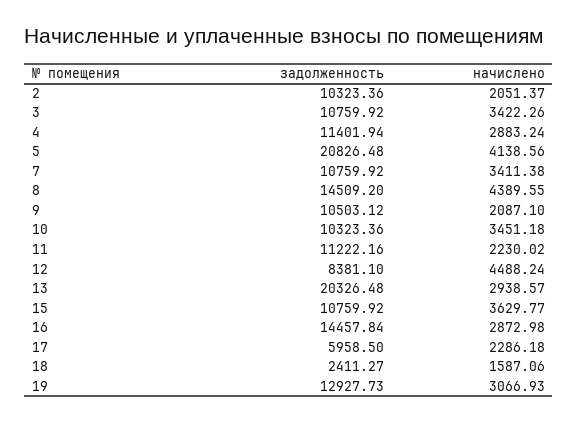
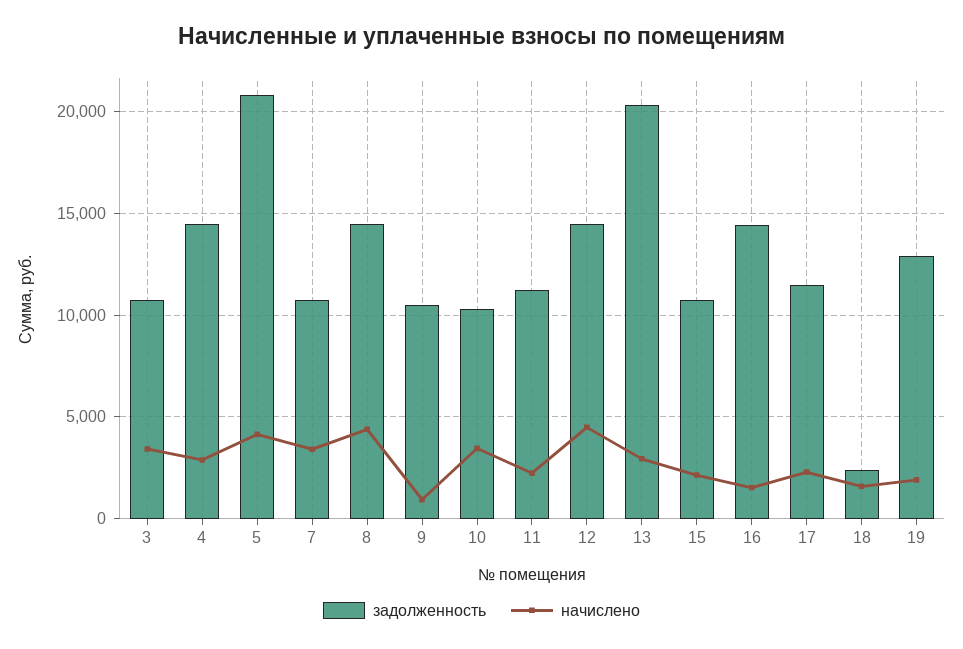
  {
    "задолженность": {
-     "2": 10323.36,
      "3": 10759.92,
-     "4": 11401.94,
+     "4": 14500,
      "5": 20826.48,
      "7": 10759.92,
      "8": 14509.2,
      "9": 10503.12,
      "10": 10323.36,
      "11": 11222.16,
-     "12": 8381.1,
+     "12": 14500,
      "13": 20326.48,
      "15": 10759.92,
      "16": 14457.84,
-     "17": 5958.5,
+     "17": 11500,
      "18": 2411.27,
      "19": 12927.73
    },
    "начислено": {
-     "2": 2051.37,
      "3": 3422.26,
      "4": 2883.24,
      "5": 4138.56,
      "7": 3411.38,
      "8": 4389.55,
-     "9": 2087.1,
+     "9": 1000,
      "10": 3451.18,
      "11": 2230.02,
      "12": 4488.24,
      "13": 2938.57,
-     "15": 3629.77,
+     "15": 2000,
-     "16": 2872.98,
+     "16": 1500,
      "17": 2286.18,
      "18": 1587.06,
-     "19": 3066.93
+     "19": 2000
    }
  }

